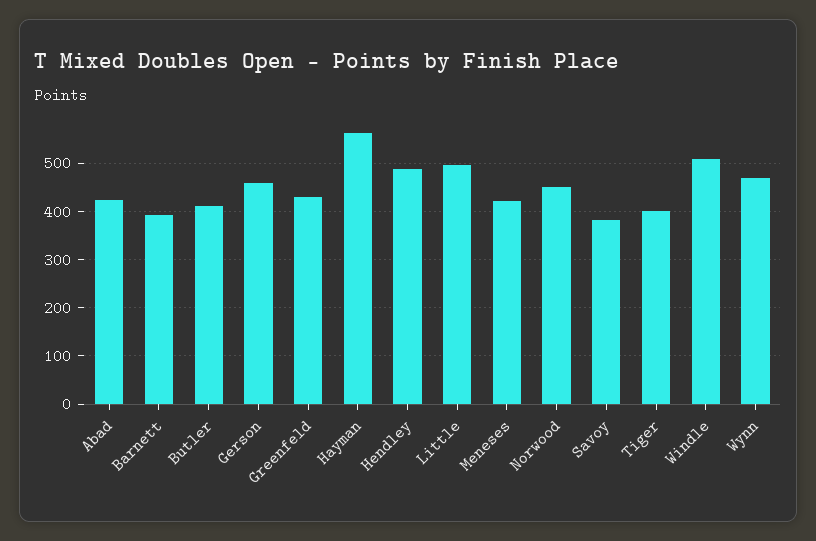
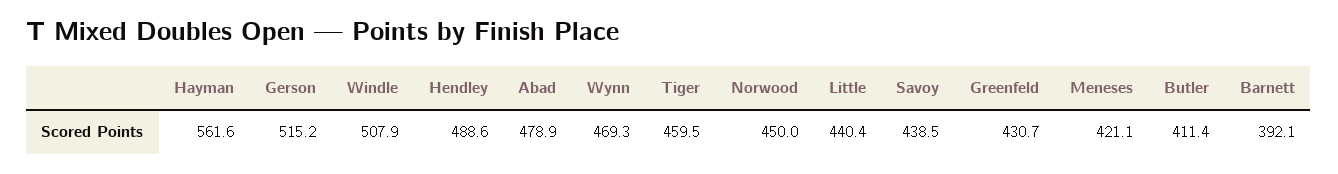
  {
-   "Abad": 420,
+   "Abad": 478.9,
    "Barnett": 392.1,
    "Butler": 411.4,
-   "Gerson": 460,
+   "Gerson": 515.2,
    "Greenfeld": 430.7,
    "Hayman": 561.6,
    "Hendley": 488.6,
-   "Little": 500,
+   "Little": 440.4,
    "Meneses": 421.1,
    "Norwood": 450,
-   "Savoy": 380,
+   "Savoy": 438.5,
-   "Tiger": 400,
+   "Tiger": 459.5,
    "Windle": 507.9,
    "Wynn": 469.3
  }

